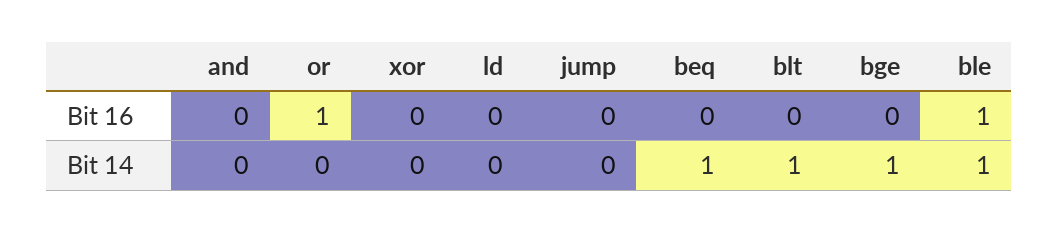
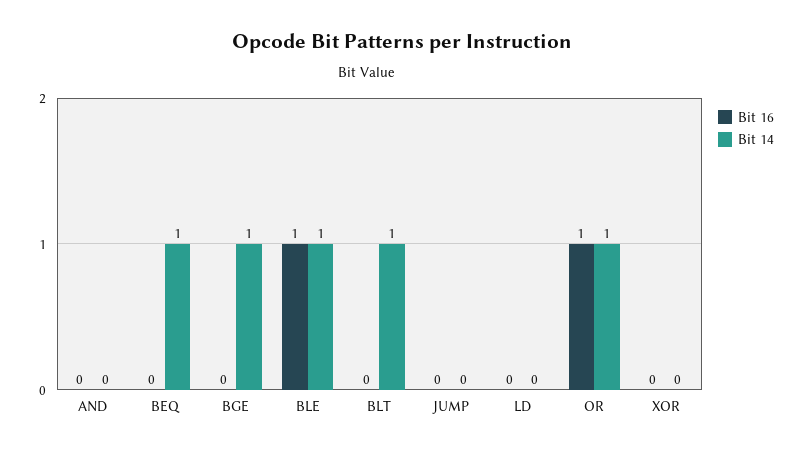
  {
    "Bit 16": {
      "and": 0,
      "or": 1,
      "xor": 0,
      "ld": 0,
      "jump": 0,
      "beq": 0,
      "blt": 0,
      "bge": 0,
      "ble": 1
    },
    "Bit 14": {
      "and": 0,
-     "or": 0,
+     "or": 1,
      "xor": 0,
      "ld": 0,
      "jump": 0,
      "beq": 1,
      "blt": 1,
      "bge": 1,
      "ble": 1
    }
  }

